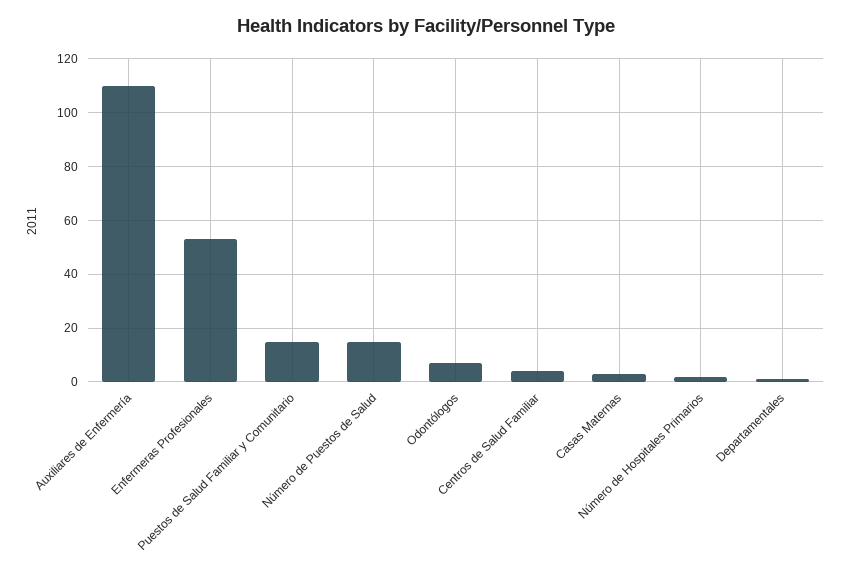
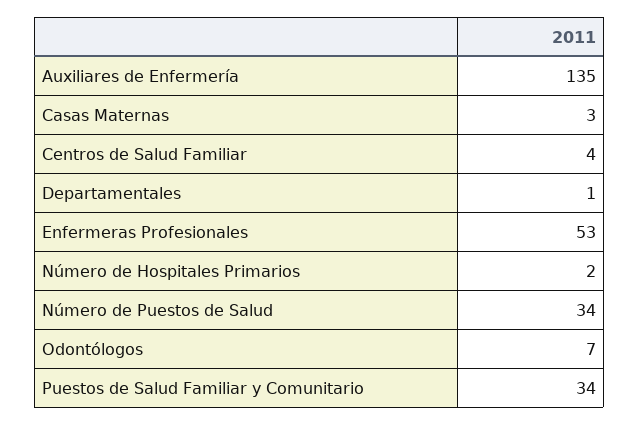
  {
-   "Auxiliares de Enfermería": 110,
+   "Auxiliares de Enfermería": 135,
    "Enfermeras Profesionales": 53,
-   "Puestos de Salud Familiar y Comunitario": 15,
+   "Puestos de Salud Familiar y Comunitario": 34,
-   "Número de Puestos de Salud": 15,
+   "Número de Puestos de Salud": 34,
    "Odontólogos": 7,
    "Centros de Salud Familiar": 4,
    "Casas Maternas": 3,
    "Número de Hospitales Primarios": 2,
    "Departamentales": 1
  }

